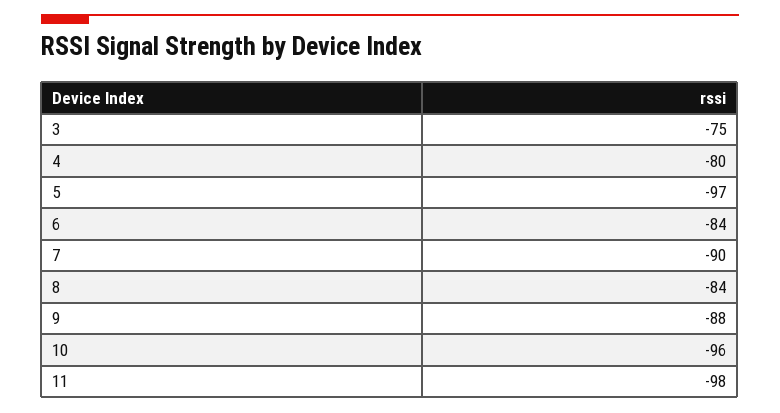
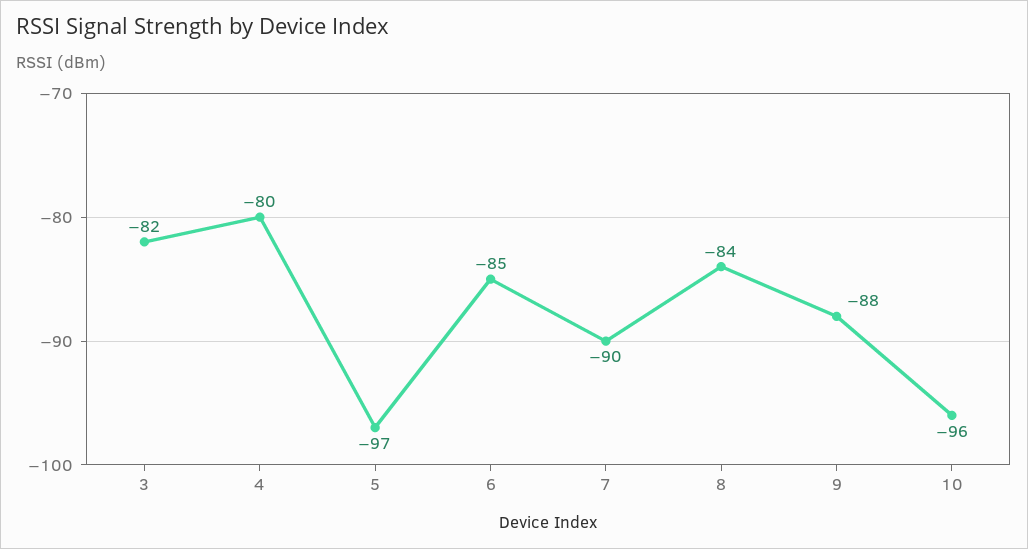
  {
-   "3": -75,
+   "3": -82,
    "4": -80,
    "5": -97,
-   "6": -84,
+   "6": -85,
    "7": -90,
    "8": -84,
    "9": -88,
-   "10": -96,
+   "10": -96
-   "11": -98
  }

